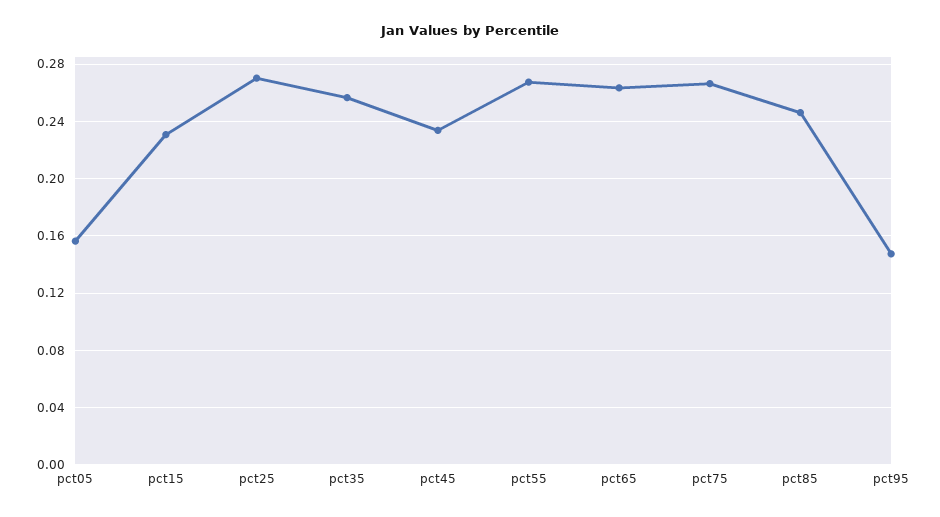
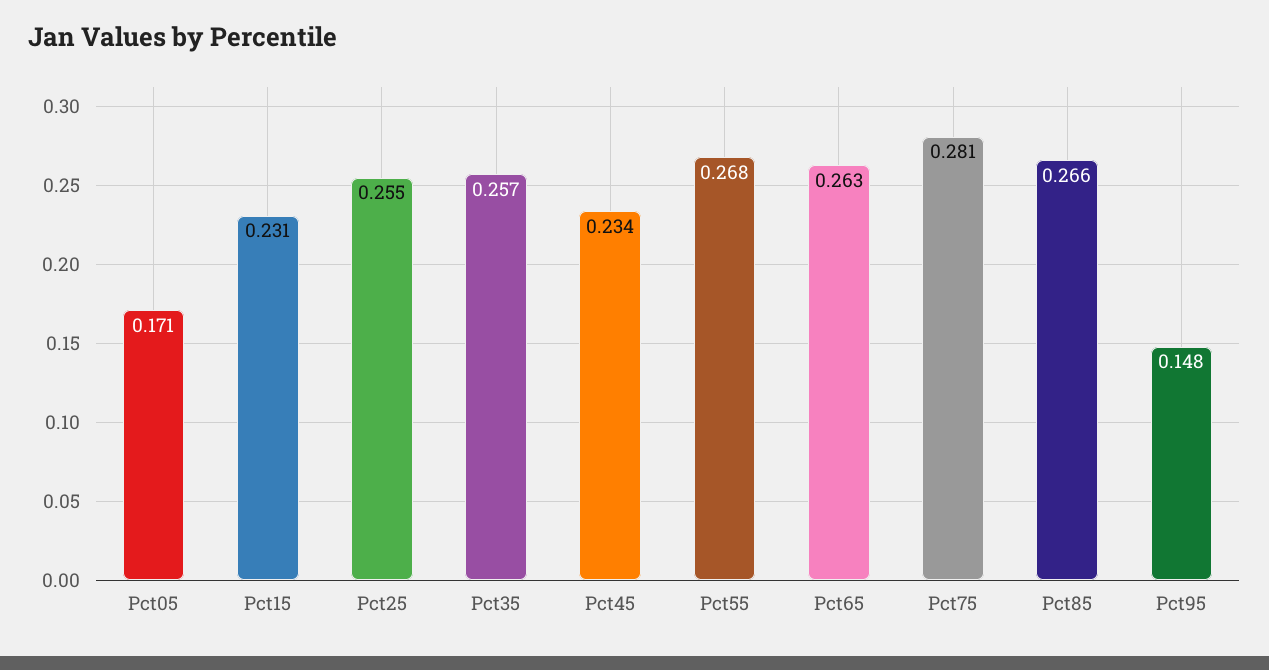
  {
-   "pct05": 0.155,
+   "pct05": 0.171,
    "pct15": 0.231,
-   "pct25": 0.27,
+   "pct25": 0.255,
    "pct35": 0.257,
    "pct45": 0.234,
    "pct55": 0.268,
    "pct65": 0.263,
-   "pct75": 0.265,
+   "pct75": 0.281,
-   "pct85": 0.245,
+   "pct85": 0.266,
    "pct95": 0.148
  }

